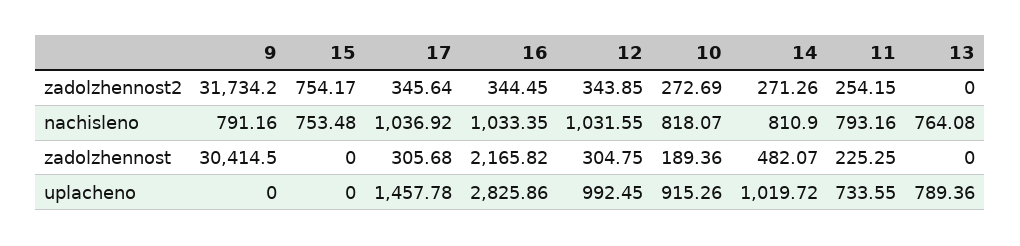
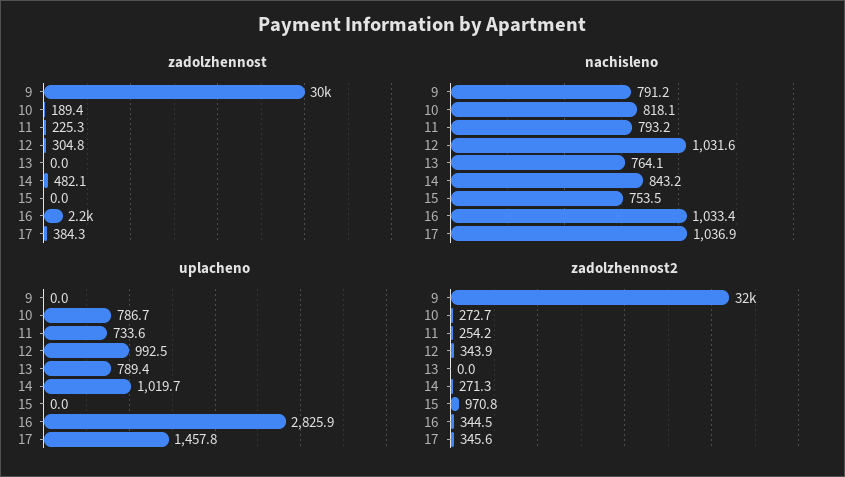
  {
    "zadolzhennost2": {
      "9": 31734.2,
-     "15": 754.17,
+     "15": 970.8,
      "17": 345.64,
      "16": 344.45,
      "12": 343.85,
      "10": 272.69,
      "14": 271.26,
      "11": 254.15,
      "13": 0
    },
    "nachisleno": {
      "9": 791.16,
      "15": 753.48,
      "17": 1036.92,
      "16": 1033.35,
      "12": 1031.55,
      "10": 818.07,
-     "14": 810.9,
+     "14": 843.2,
      "11": 793.16,
      "13": 764.08
    },
    "zadolzhennost": {
      "9": 30414.5,
      "15": 0,
-     "17": 305.68,
+     "17": 384.3,
      "16": 2165.82,
      "12": 304.75,
      "10": 189.36,
      "14": 482.07,
      "11": 225.25,
      "13": 0
    },
    "uplacheno": {
      "9": 0,
      "15": 0,
      "17": 1457.78,
      "16": 2825.86,
      "12": 992.45,
-     "10": 915.26,
+     "10": 786.7,
      "14": 1019.72,
      "11": 733.55,
      "13": 789.36
    }
  }

